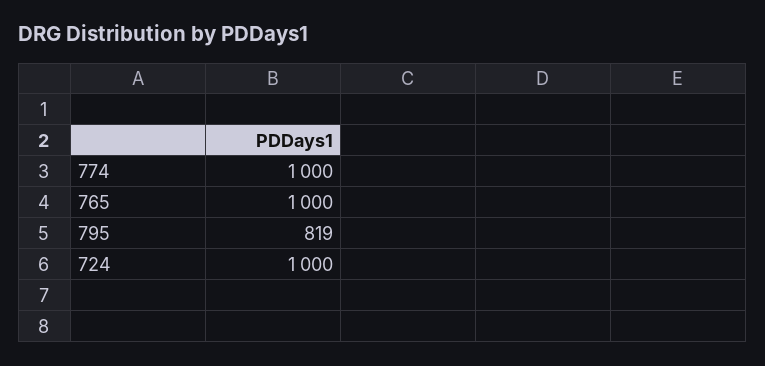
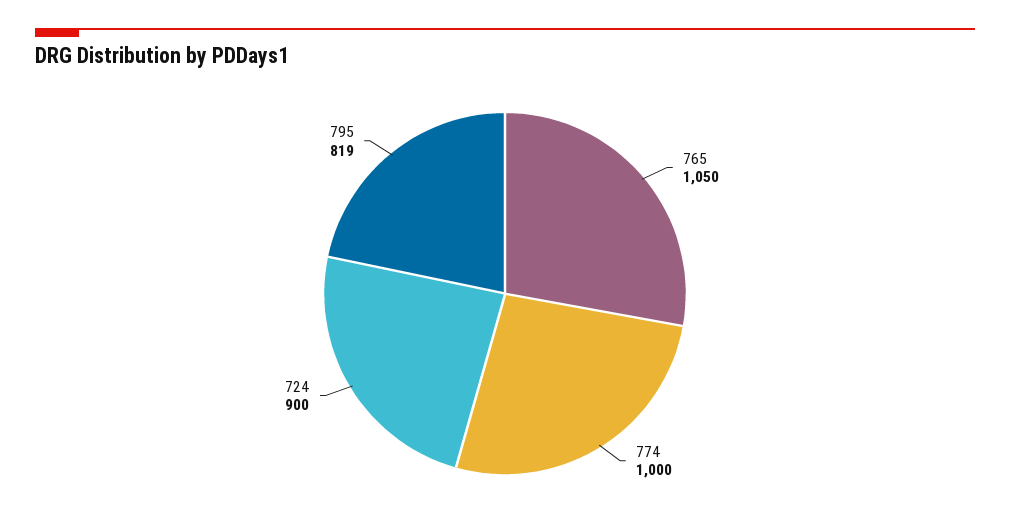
  {
    "774": 1000,
-   "765": 1000,
+   "765": 1050,
    "795": 819,
-   "724": 1000
+   "724": 900
  }

